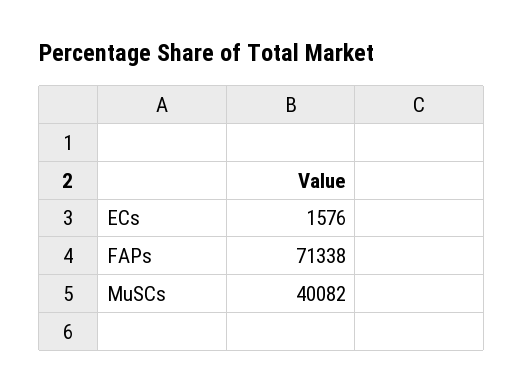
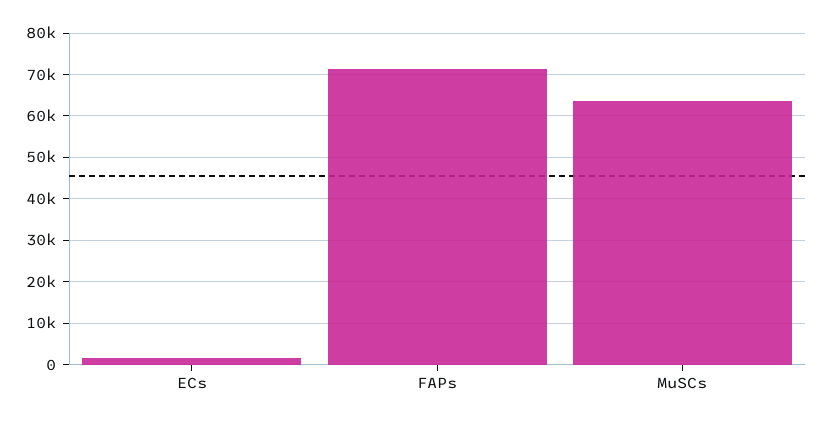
  {
    "ECs": 1576,
    "FAPs": 71338,
-   "MuSCs": 40082
+   "MuSCs": 64000
  }

